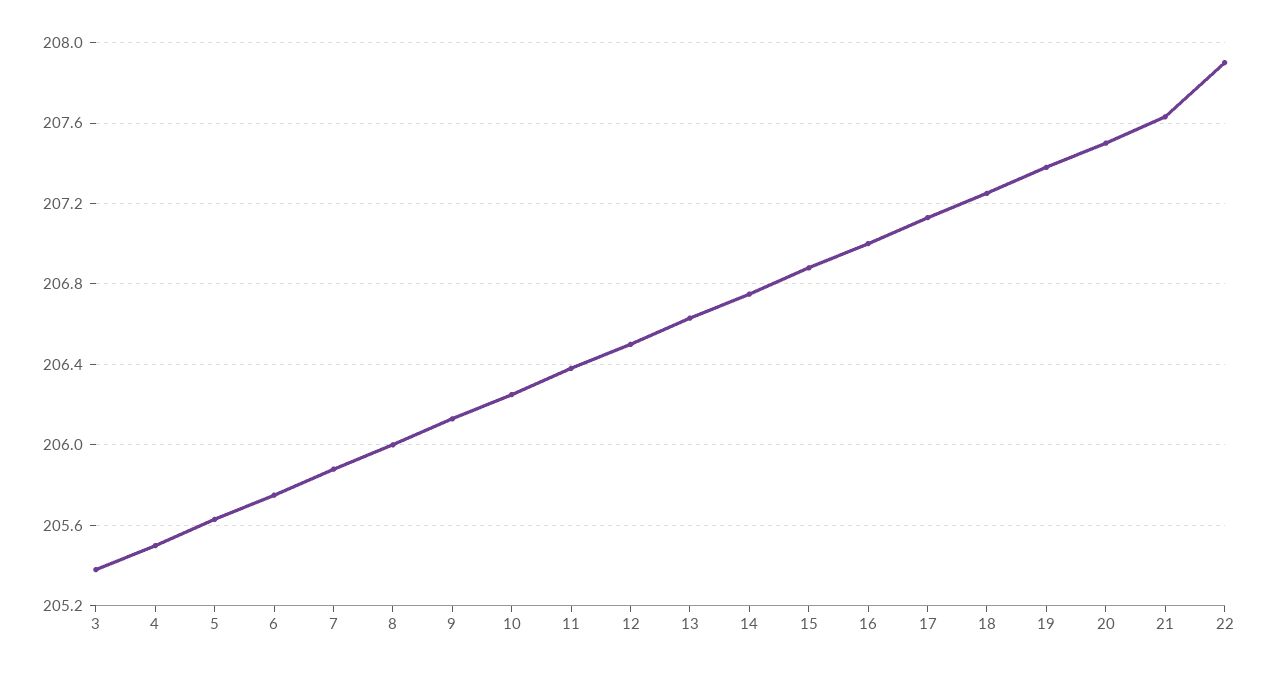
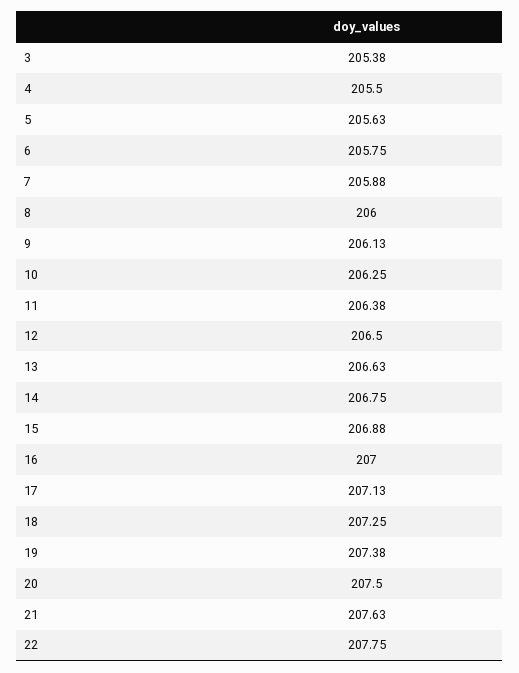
  {
    "3": 205.38,
    "4": 205.5,
    "5": 205.63,
    "6": 205.75,
    "7": 205.88,
    "8": 206,
    "9": 206.13,
    "10": 206.25,
    "11": 206.38,
    "12": 206.5,
    "13": 206.63,
    "14": 206.75,
    "15": 206.88,
    "16": 207,
    "17": 207.13,
    "18": 207.25,
    "19": 207.38,
    "20": 207.5,
    "21": 207.63,
-   "22": 207.9
+   "22": 207.75
  }

